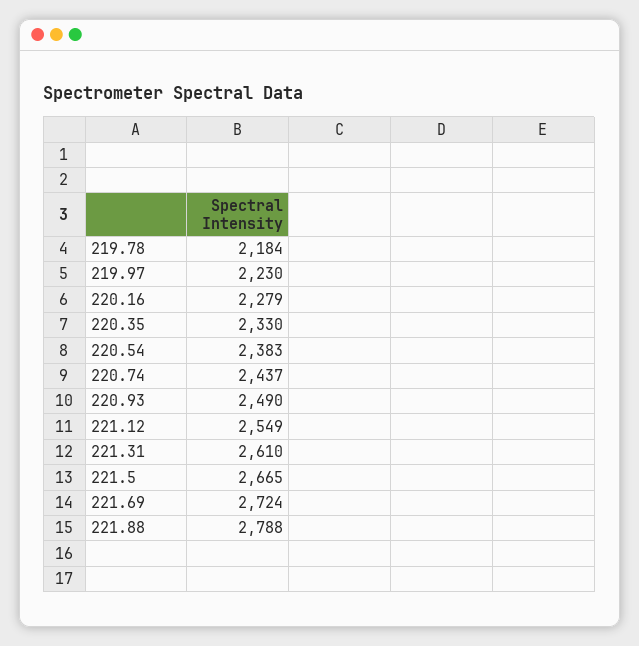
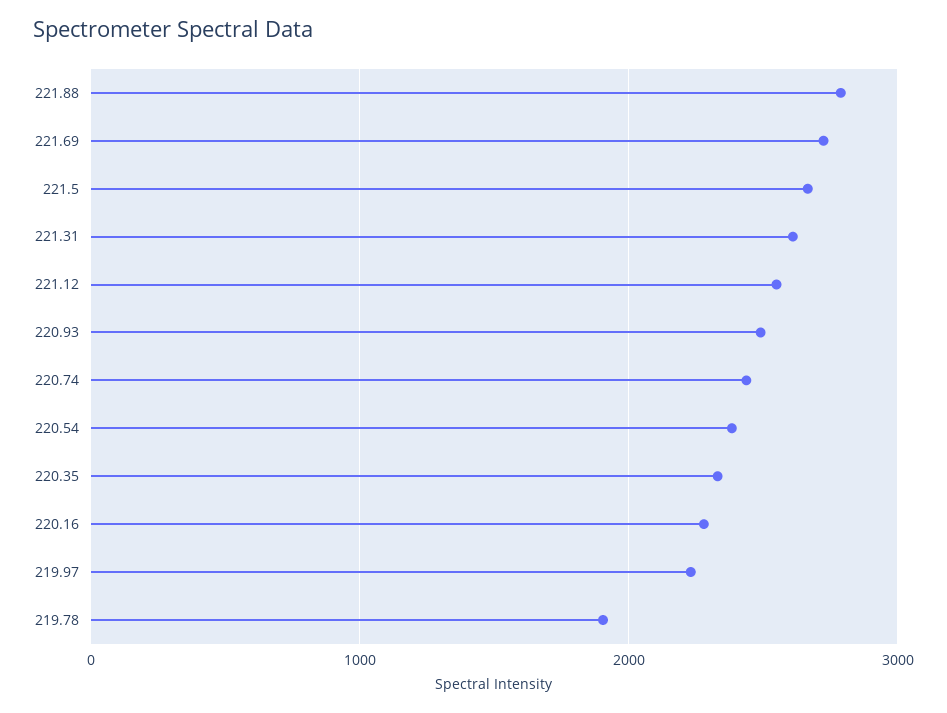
  {
-   "219.78": 2184,
+   "219.78": 1900,
    "219.97": 2230,
    "220.16": 2279,
    "220.35": 2330,
    "220.54": 2383,
    "220.74": 2437,
    "220.93": 2490,
    "221.12": 2549,
    "221.31": 2610,
    "221.5": 2665,
    "221.69": 2724,
    "221.88": 2788
  }

